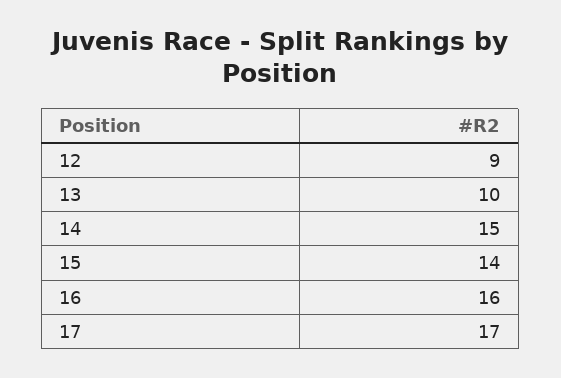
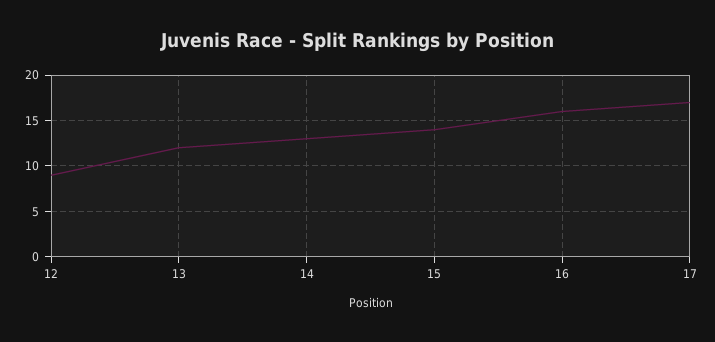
  {
    "12": 9,
-   "13": 10,
+   "13": 12,
-   "14": 15,
+   "14": 13,
    "15": 14,
    "16": 16,
    "17": 17
  }

